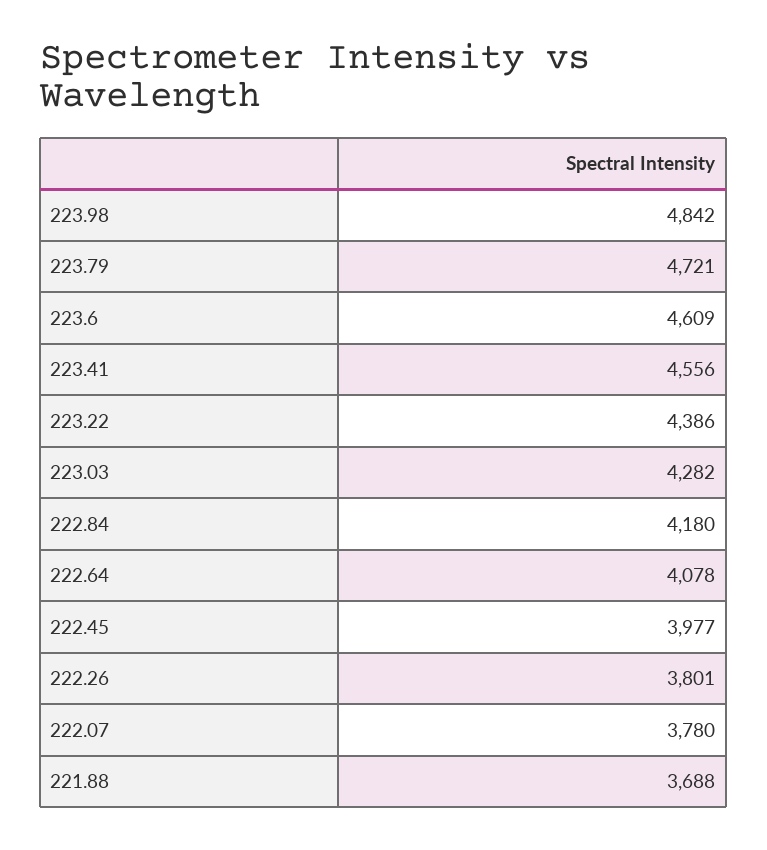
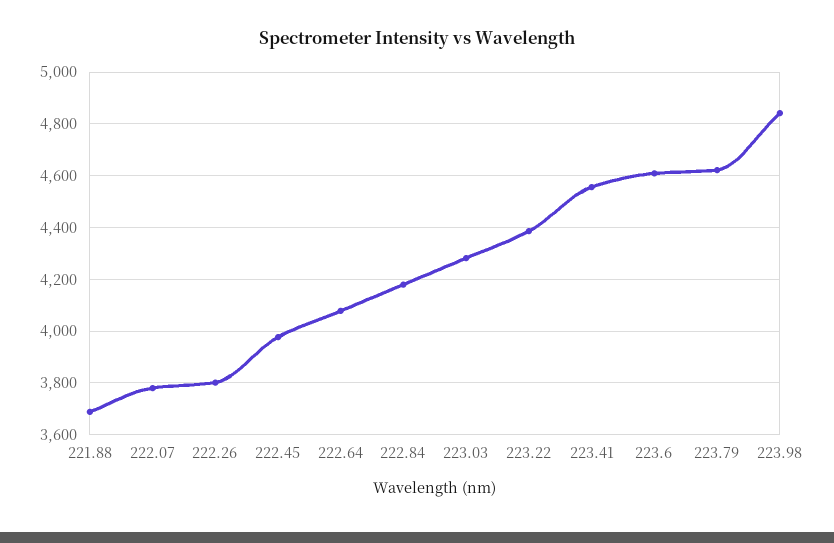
  {
    "223.98": 4842,
-   "223.79": 4721,
+   "223.79": 4625,
    "223.6": 4609,
    "223.41": 4556,
    "223.22": 4386,
    "223.03": 4282,
    "222.84": 4180,
    "222.64": 4078,
    "222.45": 3977,
    "222.26": 3801,
    "222.07": 3780,
    "221.88": 3688
  }

